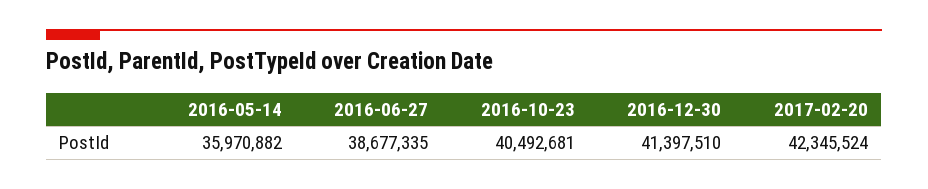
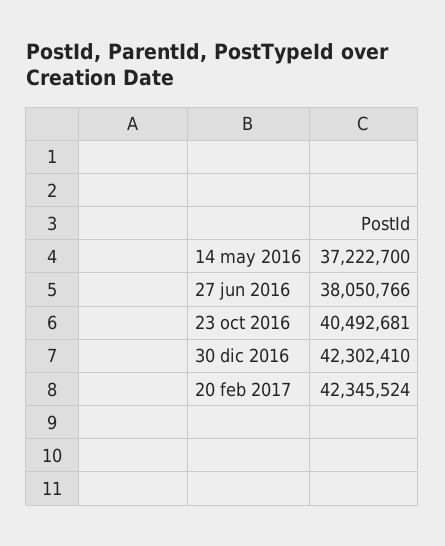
  {
-   "2016-05-14": 35970882,
+   "2016-05-14": 37222700,
-   "2016-06-27": 38677335,
+   "2016-06-27": 38050766,
    "2016-10-23": 40492681,
-   "2016-12-30": 41397510,
+   "2016-12-30": 42302410,
    "2017-02-20": 42345524
  }

